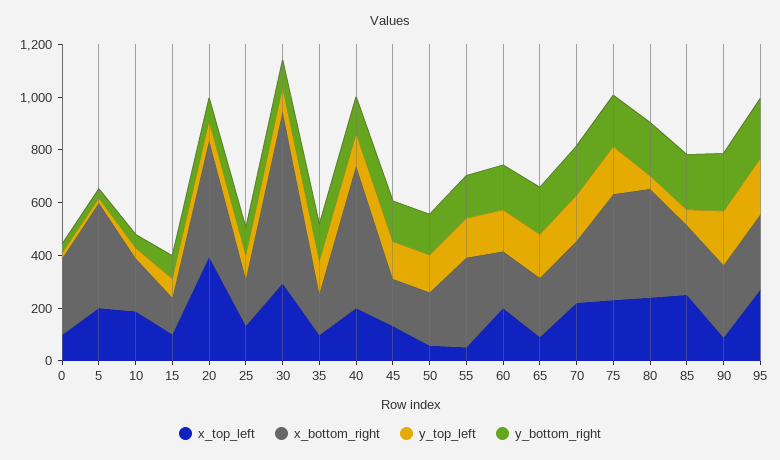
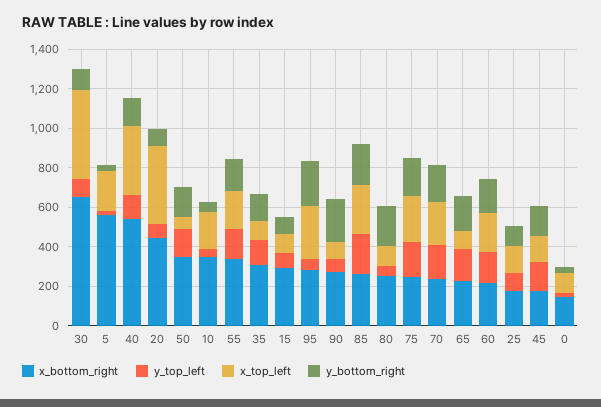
  {
    "x_top_left": {
      "0": 100,
      "5": 200,
      "10": 200,
      "15": 100,
      "20": 400,
      "25": 150,
-     "30": 300,
+     "30": 450,
      "35": 100,
-     "40": 200,
+     "40": 350,
      "45": 150,
      "50": 50,
-     "55": 50,
+     "55": 200,
      "60": 200,
      "65": 100,
      "70": 200,
      "75": 250,
-     "80": 250,
+     "80": 100,
      "85": 250,
      "90": 100,
      "95": 250
    },
    "x_bottom_right": {
-     "0": 300,
+     "0": 150,
-     "5": 400,
+     "5": 550,
-     "10": 200,
+     "10": 350,
-     "15": 150,
+     "15": 300,
      "20": 450,
      "25": 200,
      "30": 650,
-     "35": 150,
+     "35": 300,
      "40": 550,
      "45": 200,
-     "50": 200,
+     "50": 350,
      "55": 350,
      "60": 200,
      "65": 250,
      "70": 250,
-     "75": 400,
+     "75": 250,
-     "80": 400,
+     "80": 250,
      "85": 250,
      "90": 300,
      "95": 300
    },
    "y_top_left": {
      "0": 0,
      "5": 0,
      "10": 50,
      "15": 50,
      "20": 50,
      "25": 100,
      "30": 100,
      "35": 100,
      "40": 100,
      "45": 150,
      "50": 150,
      "55": 150,
      "60": 150,
      "65": 150,
      "70": 150,
      "75": 200,
      "80": 50,
-     "85": 50,
+     "85": 200,
-     "90": 200,
+     "90": 50,
-     "95": 200
+     "95": 50
    },
    "y_bottom_right": {
      "0": 50,
      "5": 50,
      "10": 50,
      "15": 100,
      "20": 100,
      "25": 100,
      "30": 100,
      "35": 150,
      "40": 150,
      "45": 150,
      "50": 150,
      "55": 150,
      "60": 150,
      "65": 200,
      "70": 200,
      "75": 200,
      "80": 200,
      "85": 200,
      "90": 200,
      "95": 250
    }
  }

